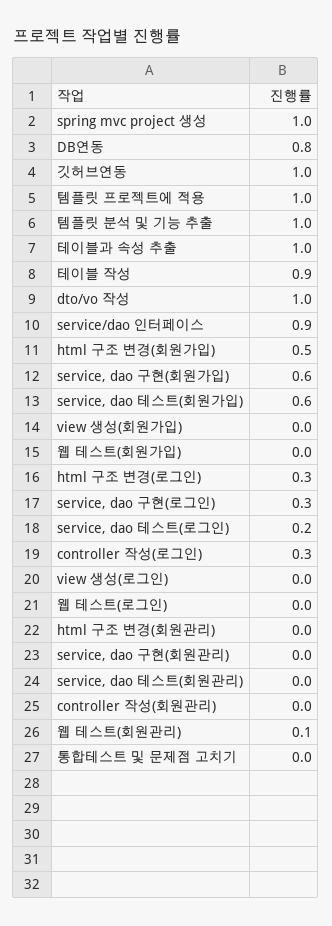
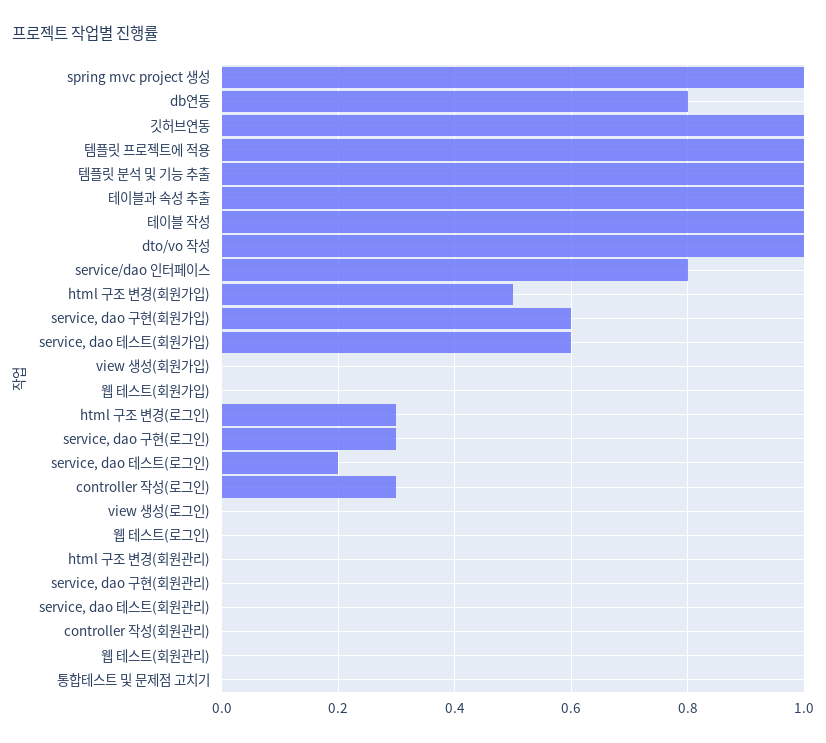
  {
    "spring mvc project 생성": 1,
    "DB연동": 0.8,
    "깃허브연동": 1,
    "템플릿 프로젝트에 적용": 1,
    "템플릿 분석 및 기능 추출": 1,
    "테이블과 속성 추출": 1,
-   "테이블 작성": 0.9,
+   "테이블 작성": 1,
    "dto/vo 작성": 1,
-   "service/dao 인터페이스": 0.9,
+   "service/dao 인터페이스": 0.8,
    "html 구조 변경(회원가입)": 0.5,
    "service, dao 구현(회원가입)": 0.6,
    "service, dao 테스트(회원가입)": 0.6,
    "view 생성(회원가입)": 0,
    "웹 테스트(회원가입)": 0,
    "html 구조 변경(로그인)": 0.3,
    "service, dao 구현(로그인)": 0.3,
    "service, dao 테스트(로그인)": 0.2,
    "controller 작성(로그인)": 0.3,
    "view 생성(로그인)": 0,
    "웹 테스트(로그인)": 0,
    "html 구조 변경(회원관리)": 0,
    "service, dao 구현(회원관리)": 0,
    "service, dao 테스트(회원관리)": 0,
    "controller 작성(회원관리)": 0,
-   "웹 테스트(회원관리)": 0.1,
+   "웹 테스트(회원관리)": 0,
    "통합테스트 및 문제점 고치기": 0
  }

